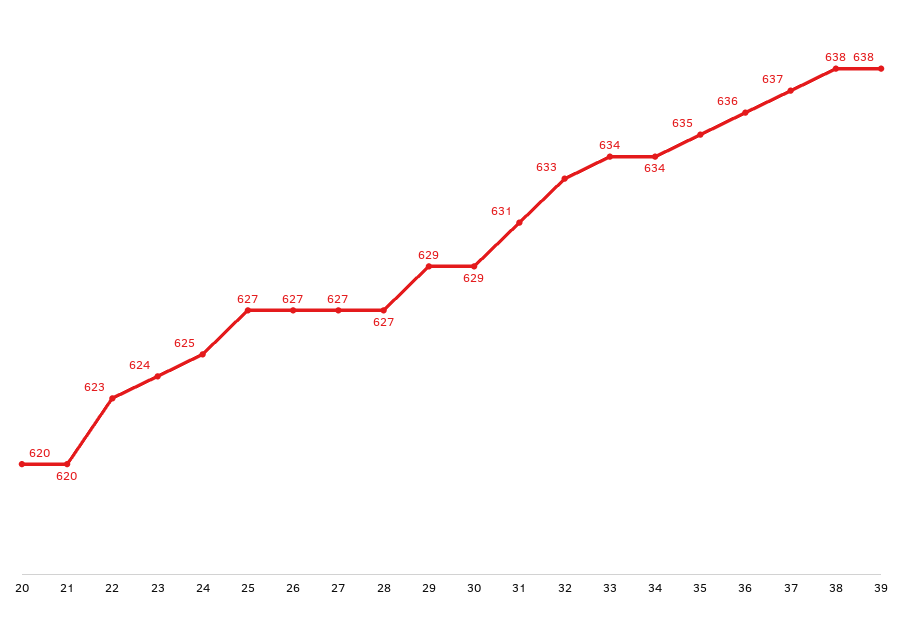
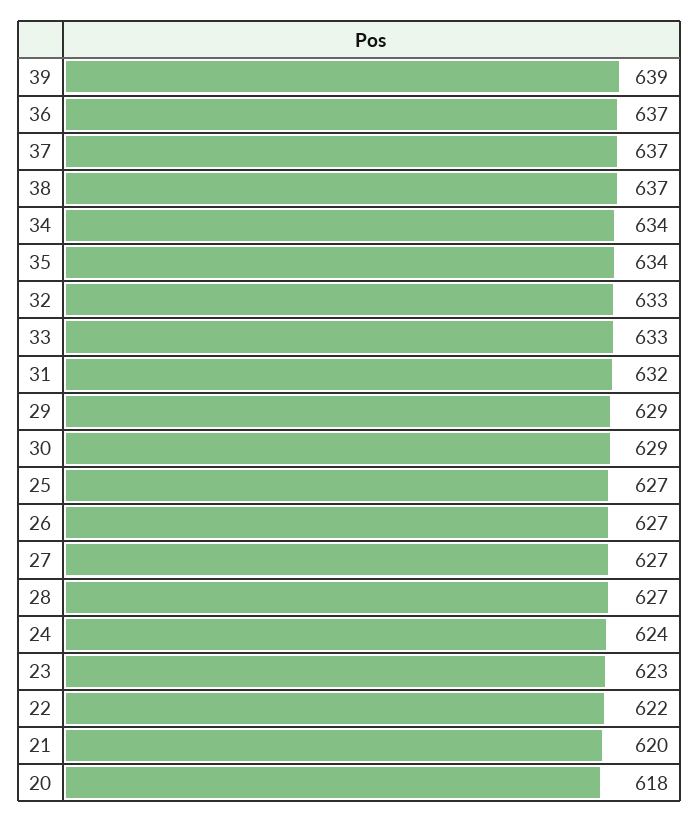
  {
-   "20": 620,
+   "20": 618,
    "21": 620,
-   "22": 623,
+   "22": 622,
-   "23": 624,
+   "23": 623,
-   "24": 625,
+   "24": 624,
    "25": 627,
    "26": 627,
    "27": 627,
    "28": 627,
    "29": 629,
    "30": 629,
-   "31": 631,
+   "31": 632,
    "32": 633,
-   "33": 634,
+   "33": 633,
    "34": 634,
-   "35": 635,
+   "35": 634,
-   "36": 636,
+   "36": 637,
    "37": 637,
-   "38": 638,
+   "38": 637,
-   "39": 638
+   "39": 639
  }

